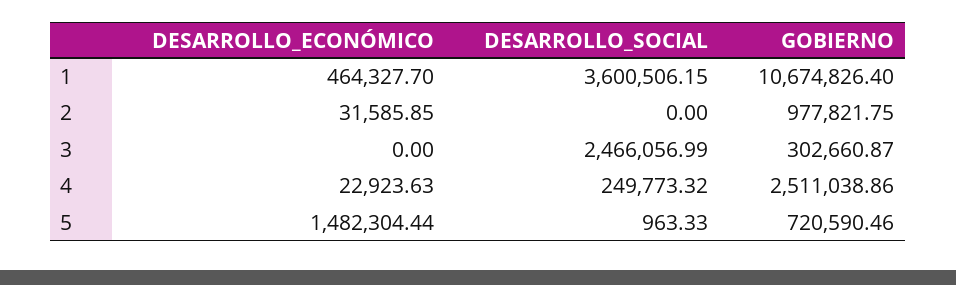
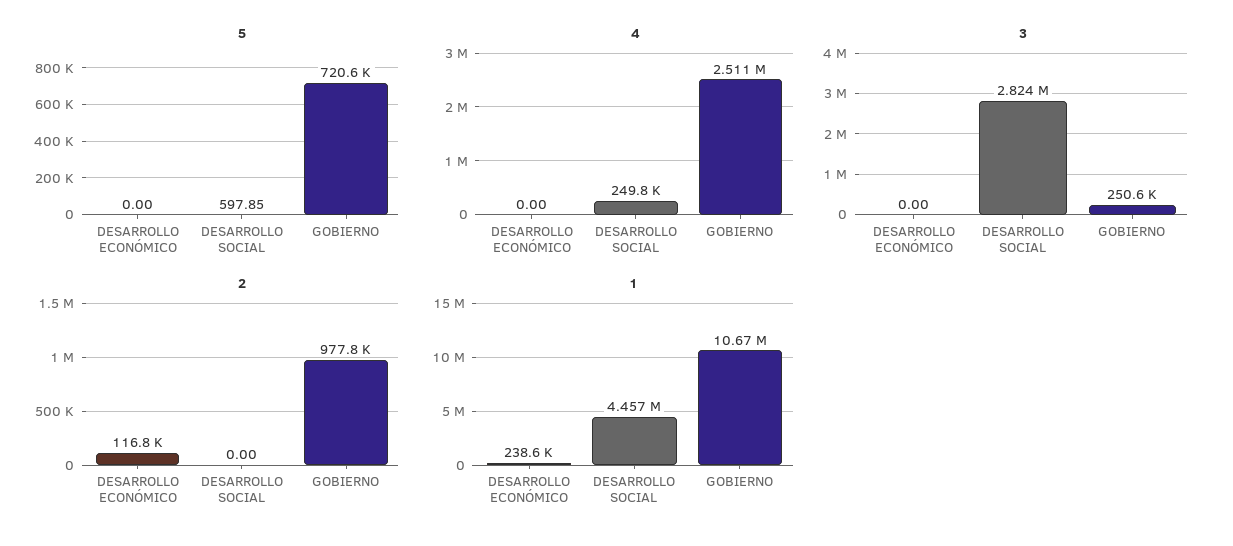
  {
    "1": {
-     "DESARROLLO_ECONÓMICO": 464327.7,
+     "DESARROLLO_ECONÓMICO": 238600,
-     "DESARROLLO_SOCIAL": 3600506.15,
+     "DESARROLLO_SOCIAL": 4457000,
      "GOBIERNO": 10674826.4
    },
    "2": {
-     "DESARROLLO_ECONÓMICO": 31585.85,
+     "DESARROLLO_ECONÓMICO": 116800,
      "DESARROLLO_SOCIAL": 0,
      "GOBIERNO": 977821.75
    },
    "3": {
      "DESARROLLO_ECONÓMICO": 0,
-     "DESARROLLO_SOCIAL": 2466056.99,
+     "DESARROLLO_SOCIAL": 2824000,
-     "GOBIERNO": 302660.87
+     "GOBIERNO": 250600
    },
    "4": {
-     "DESARROLLO_ECONÓMICO": 22923.63,
+     "DESARROLLO_ECONÓMICO": 0,
      "DESARROLLO_SOCIAL": 249773.32,
      "GOBIERNO": 2511038.86
    },
    "5": {
-     "DESARROLLO_ECONÓMICO": 1482304.44,
+     "DESARROLLO_ECONÓMICO": 0,
-     "DESARROLLO_SOCIAL": 963.33,
+     "DESARROLLO_SOCIAL": 597.85,
      "GOBIERNO": 720590.46
    }
  }

